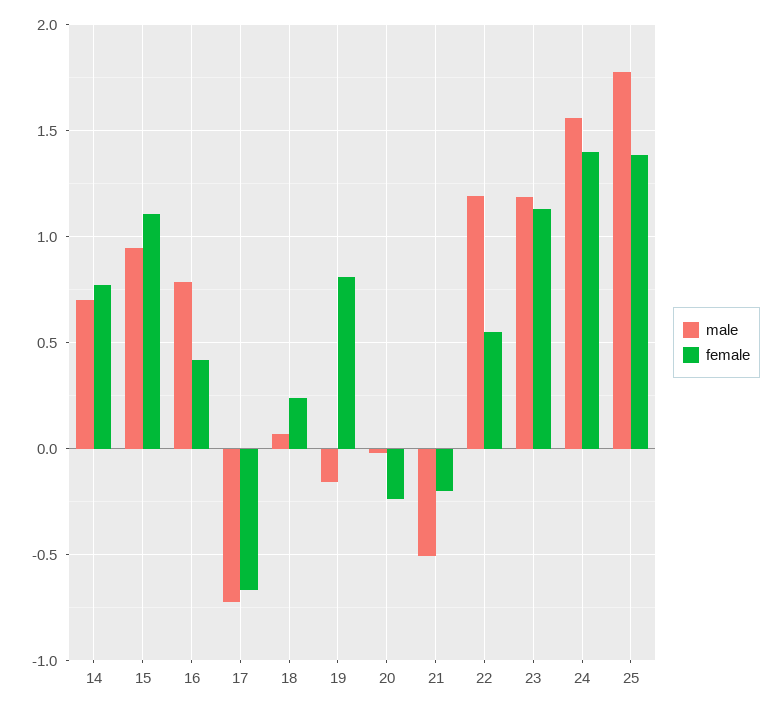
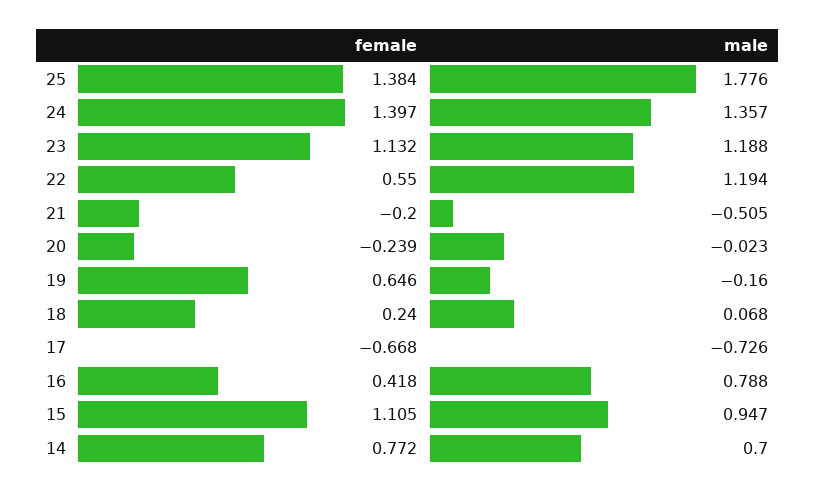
  {
    "male": {
      "14": 0.7,
      "15": 0.947,
      "16": 0.788,
      "17": -0.726,
      "18": 0.068,
      "19": -0.16,
      "20": -0.023,
      "21": -0.505,
      "22": 1.194,
      "23": 1.188,
-     "24": 1.55,
+     "24": 1.357,
      "25": 1.776
    },
    "female": {
      "14": 0.772,
      "15": 1.105,
      "16": 0.418,
      "17": -0.668,
      "18": 0.24,
-     "19": 0.8,
+     "19": 0.646,
      "20": -0.239,
      "21": -0.2,
      "22": 0.55,
      "23": 1.132,
      "24": 1.397,
      "25": 1.384
    }
  }

